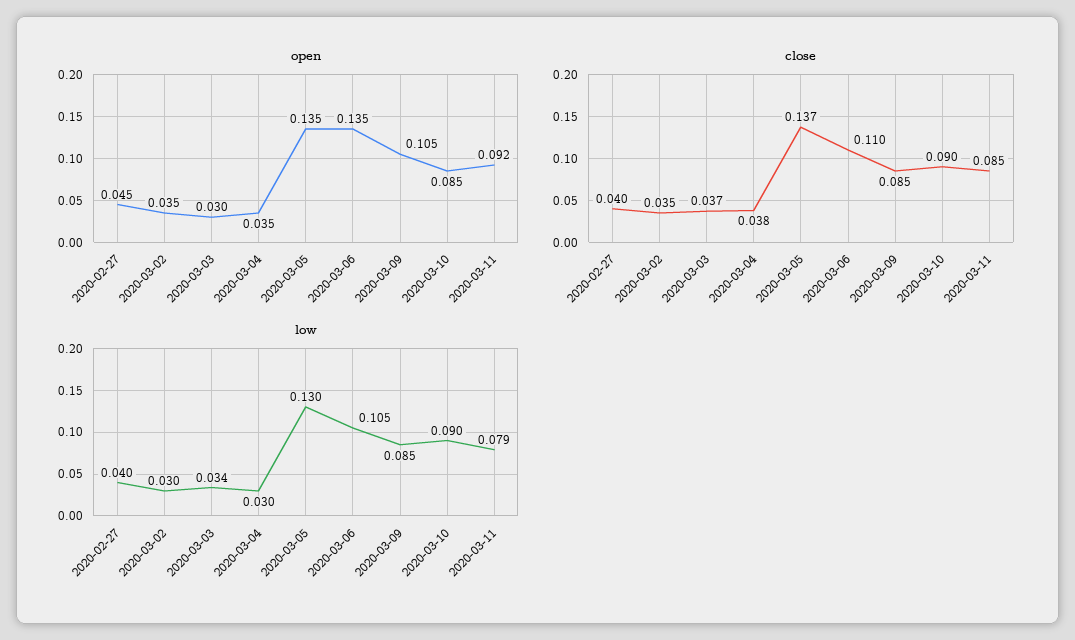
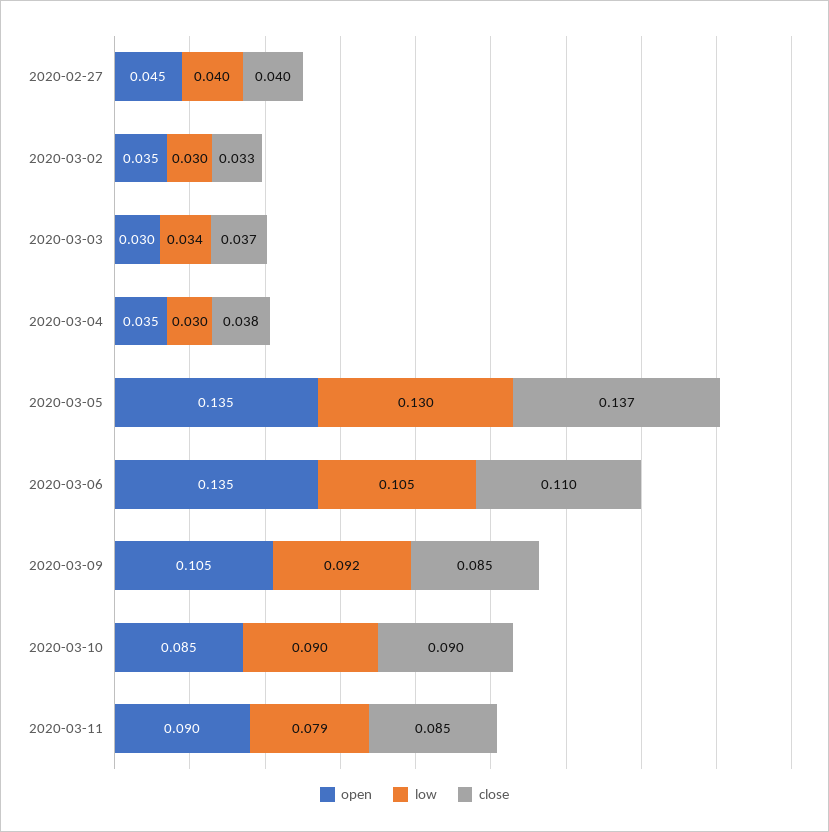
  {
    "open": {
      "2020-02-27": 0.045,
      "2020-03-02": 0.035,
      "2020-03-03": 0.03,
      "2020-03-04": 0.035,
      "2020-03-05": 0.135,
      "2020-03-06": 0.135,
      "2020-03-09": 0.105,
      "2020-03-10": 0.085,
-     "2020-03-11": 0.092
+     "2020-03-11": 0.09
    },
    "close": {
      "2020-02-27": 0.04,
-     "2020-03-02": 0.035,
+     "2020-03-02": 0.033,
      "2020-03-03": 0.037,
      "2020-03-04": 0.038,
      "2020-03-05": 0.137,
      "2020-03-06": 0.11,
      "2020-03-09": 0.085,
      "2020-03-10": 0.09,
      "2020-03-11": 0.085
    },
    "low": {
      "2020-02-27": 0.04,
      "2020-03-02": 0.03,
      "2020-03-03": 0.034,
      "2020-03-04": 0.03,
      "2020-03-05": 0.13,
      "2020-03-06": 0.105,
-     "2020-03-09": 0.085,
+     "2020-03-09": 0.092,
      "2020-03-10": 0.09,
      "2020-03-11": 0.079
    }
  }

